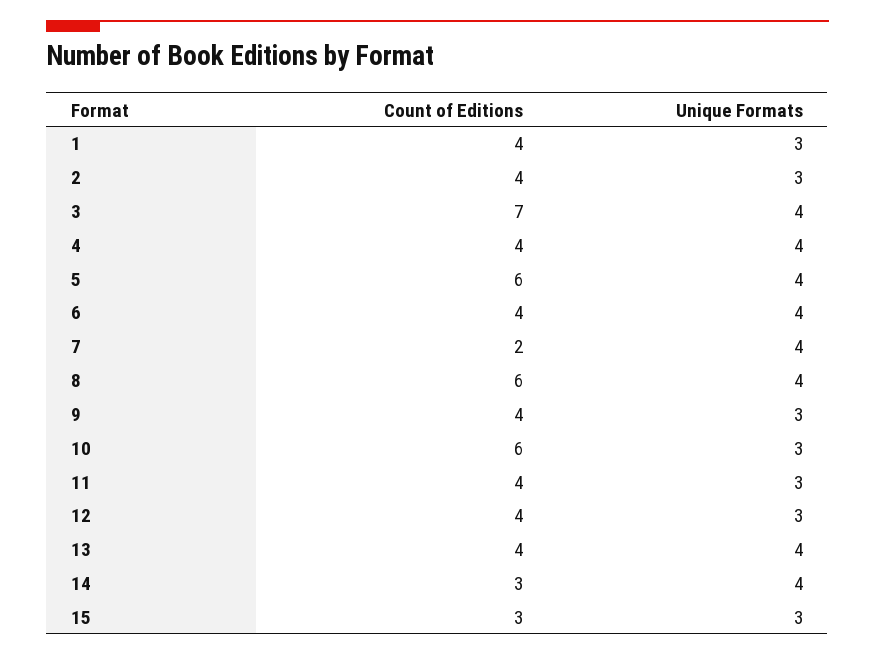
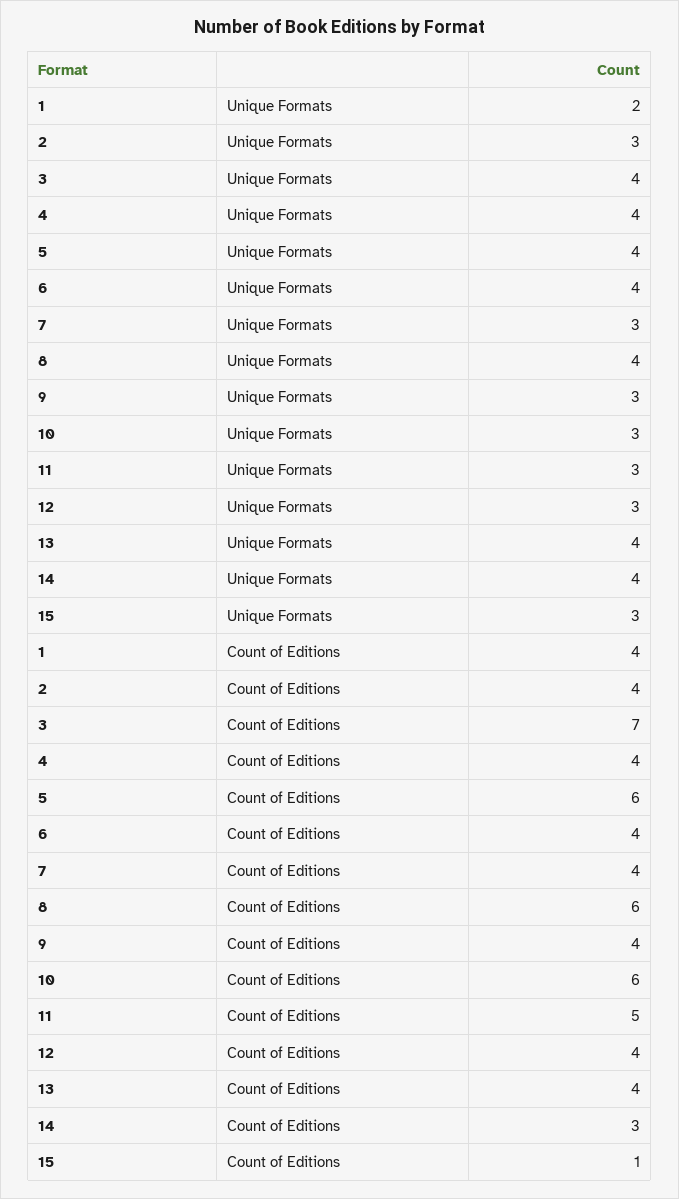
  {
    "Count of Editions": {
      "1": 4,
      "2": 4,
      "3": 7,
      "4": 4,
      "5": 6,
      "6": 4,
-     "7": 2,
+     "7": 4,
      "8": 6,
      "9": 4,
      "10": 6,
-     "11": 4,
+     "11": 5,
      "12": 4,
      "13": 4,
      "14": 3,
-     "15": 3
+     "15": 1
    },
    "Unique Formats": {
-     "1": 3,
+     "1": 2,
      "2": 3,
      "3": 4,
      "4": 4,
      "5": 4,
      "6": 4,
-     "7": 4,
+     "7": 3,
      "8": 4,
      "9": 3,
      "10": 3,
      "11": 3,
      "12": 3,
      "13": 4,
      "14": 4,
      "15": 3
    }
  }

